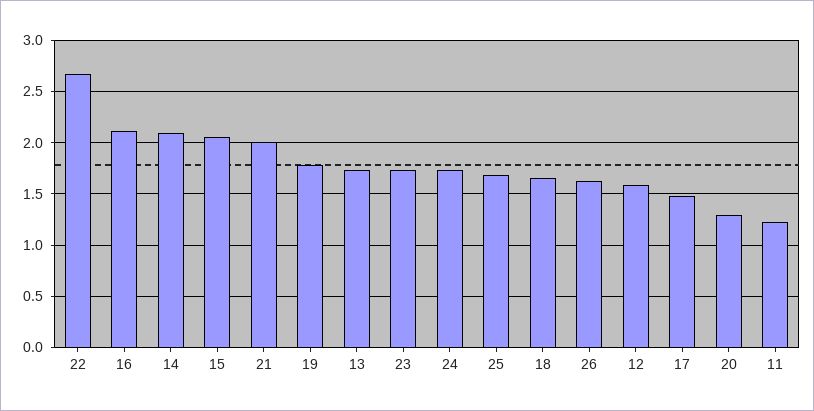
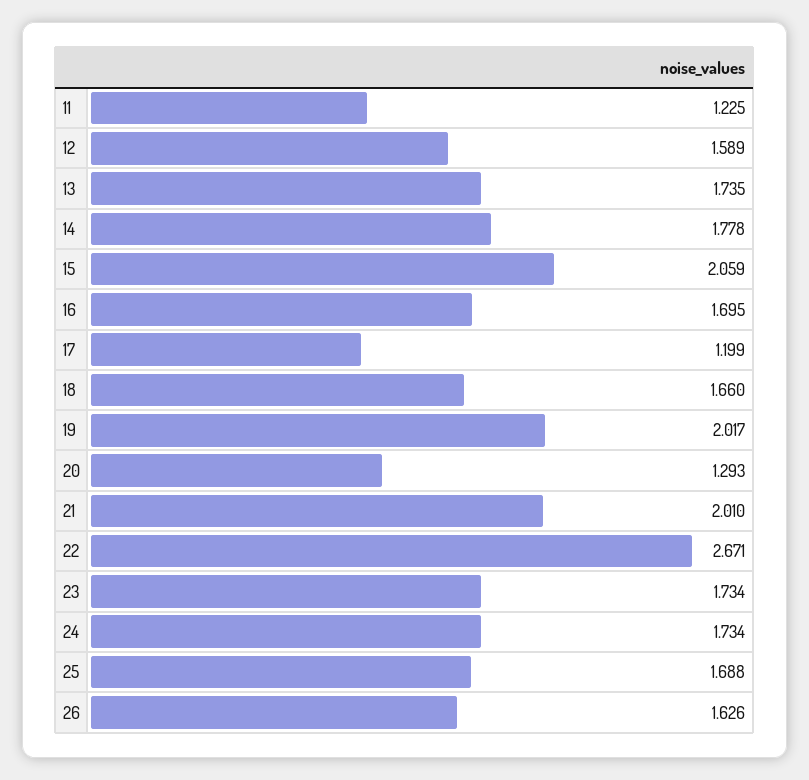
  {
    "22": 2.671,
-   "16": 2.1,
+   "16": 1.695,
-   "14": 2.1,
+   "14": 1.778,
    "15": 2.059,
    "21": 2.01,
-   "19": 1.8,
+   "19": 2.017,
    "13": 1.735,
    "23": 1.734,
    "24": 1.734,
    "25": 1.688,
    "18": 1.66,
    "26": 1.626,
    "12": 1.589,
-   "17": 1.5,
+   "17": 1.199,
    "20": 1.293,
    "11": 1.225
  }

